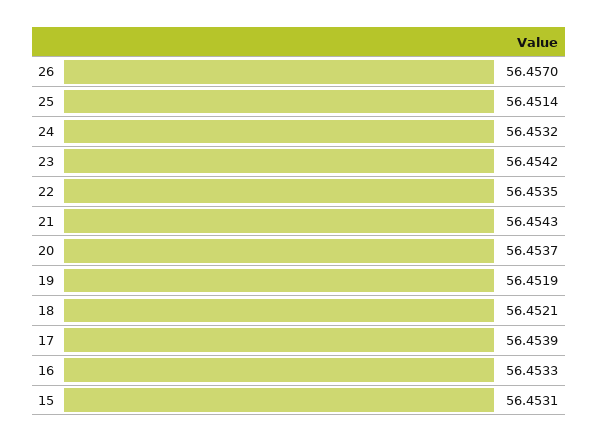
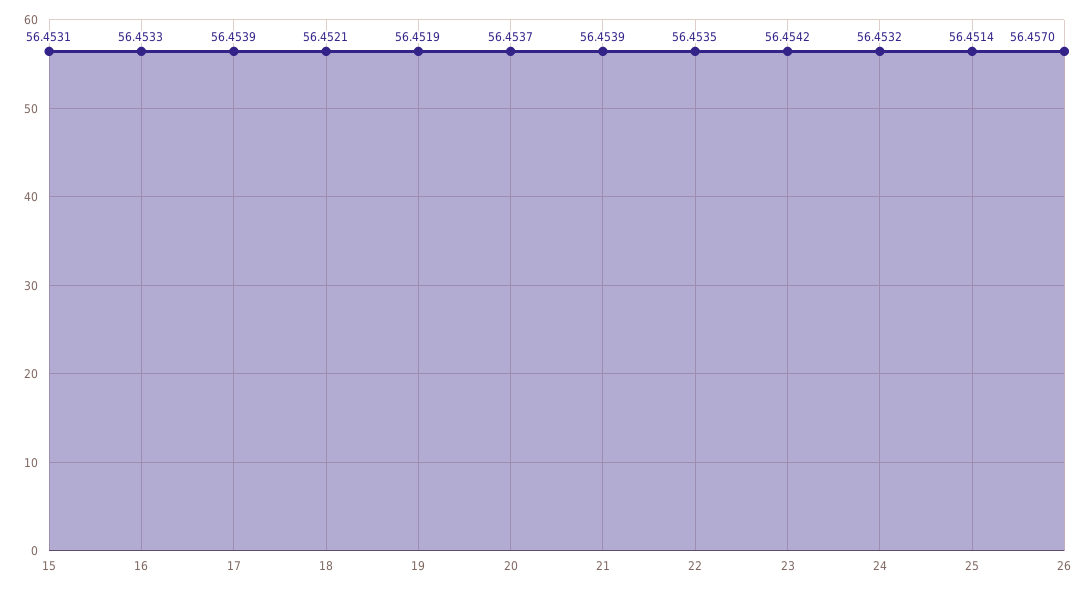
  {
    "26": 56.457,
    "25": 56.4514,
    "24": 56.4532,
    "23": 56.4542,
    "22": 56.4535,
-   "21": 56.4543,
+   "21": 56.4539,
    "20": 56.4537,
    "19": 56.4519,
    "18": 56.4521,
    "17": 56.4539,
    "16": 56.4533,
    "15": 56.4531
  }

